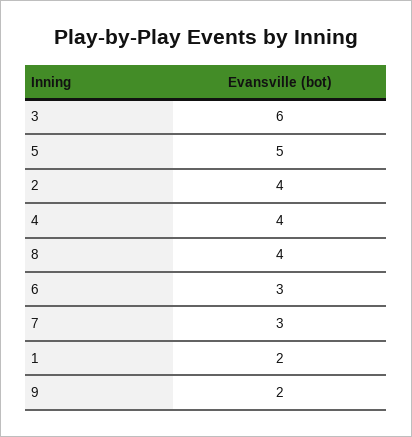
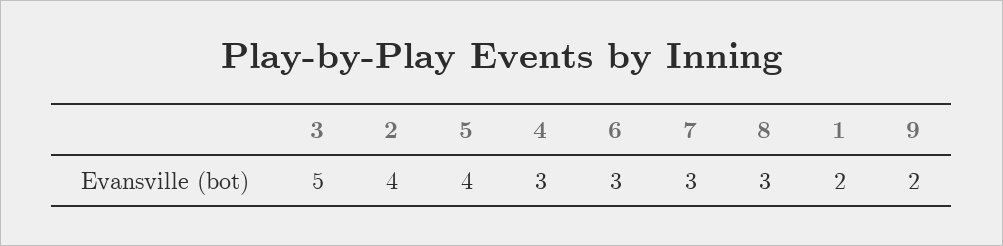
  {
-   "3": 6,
+   "3": 5,
-   "5": 5,
+   "5": 4,
    "2": 4,
-   "4": 4,
+   "4": 3,
-   "8": 4,
+   "8": 3,
    "6": 3,
    "7": 3,
    "1": 2,
    "9": 2
  }

